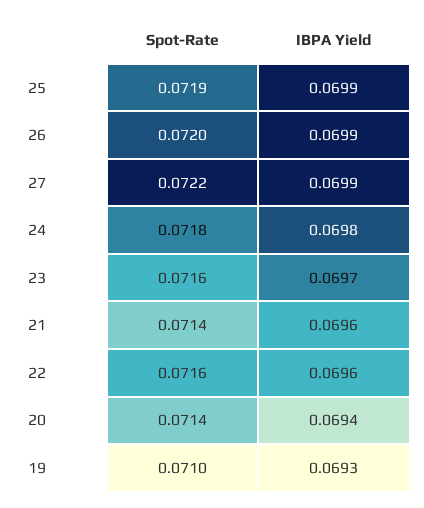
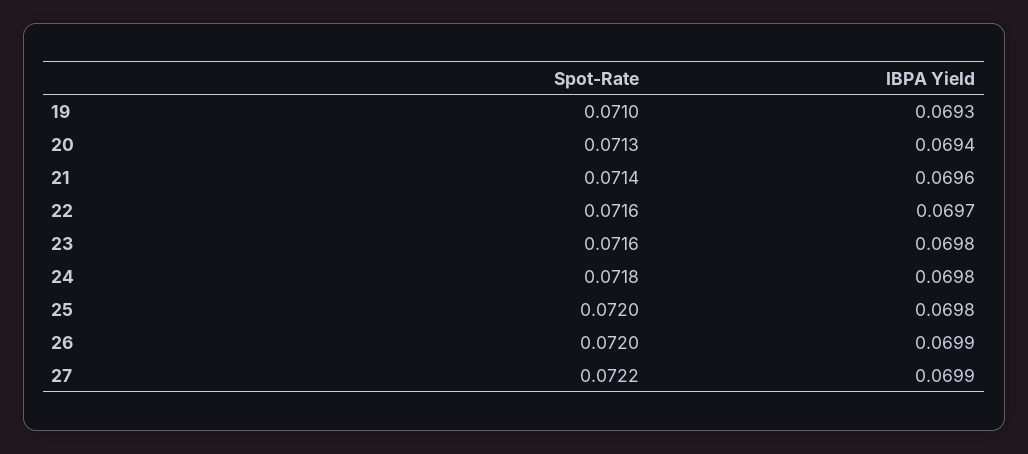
  {
    "Spot-Rate": {
-     "25": 0.0719,
+     "25": 0.072,
      "26": 0.072,
      "27": 0.0722,
      "24": 0.0718,
      "23": 0.0716,
      "21": 0.0714,
      "22": 0.0716,
-     "20": 0.0714,
+     "20": 0.0713,
      "19": 0.071
    },
    "IBPA Yield": {
-     "25": 0.0699,
+     "25": 0.0698,
      "26": 0.0699,
      "27": 0.0699,
      "24": 0.0698,
-     "23": 0.0697,
+     "23": 0.0698,
      "21": 0.0696,
-     "22": 0.0696,
+     "22": 0.0697,
      "20": 0.0694,
      "19": 0.0693
    }
  }

